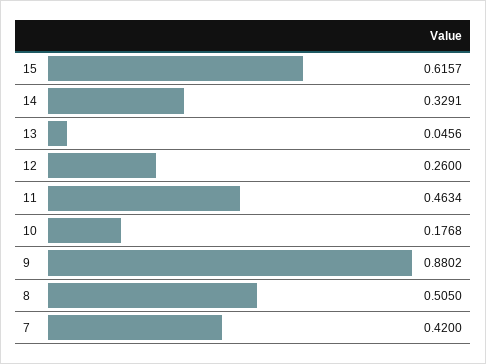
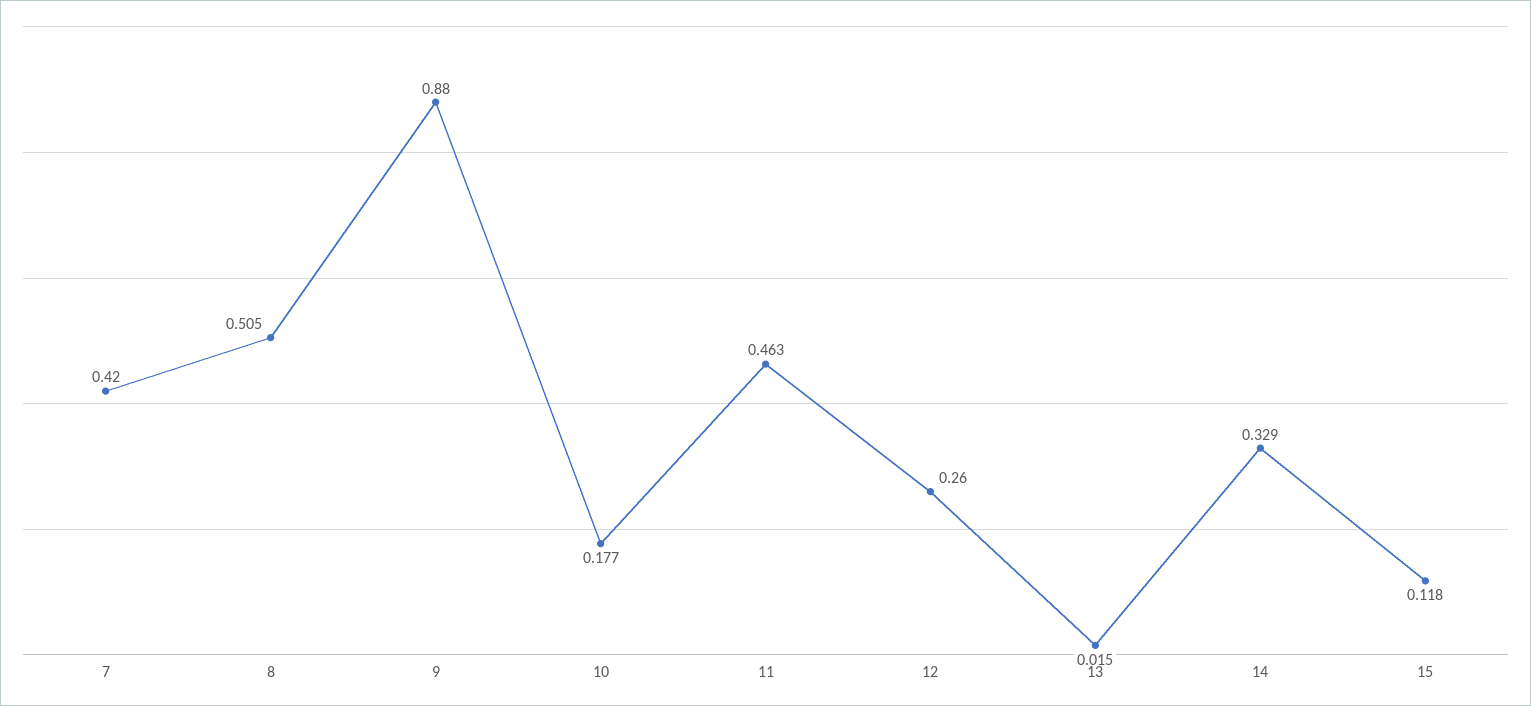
  {
-   "15": 0.6157,
+   "15": 0.118,
    "14": 0.3291,
-   "13": 0.0456,
+   "13": 0.015,
    "12": 0.26,
    "11": 0.4634,
    "10": 0.1768,
    "9": 0.8802,
    "8": 0.505,
    "7": 0.42
  }

